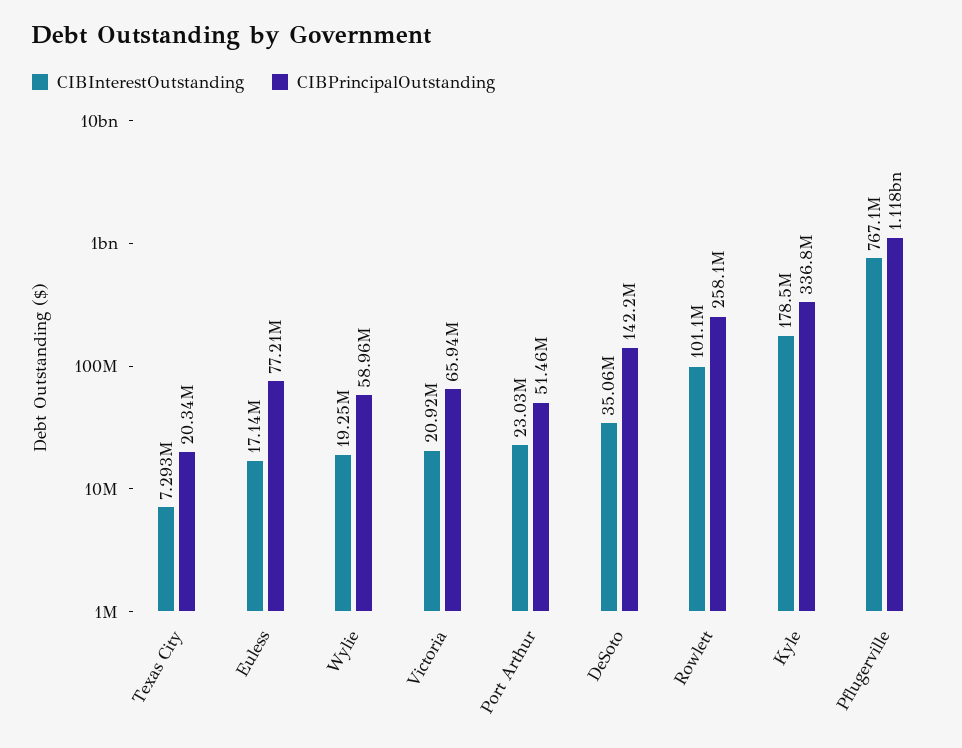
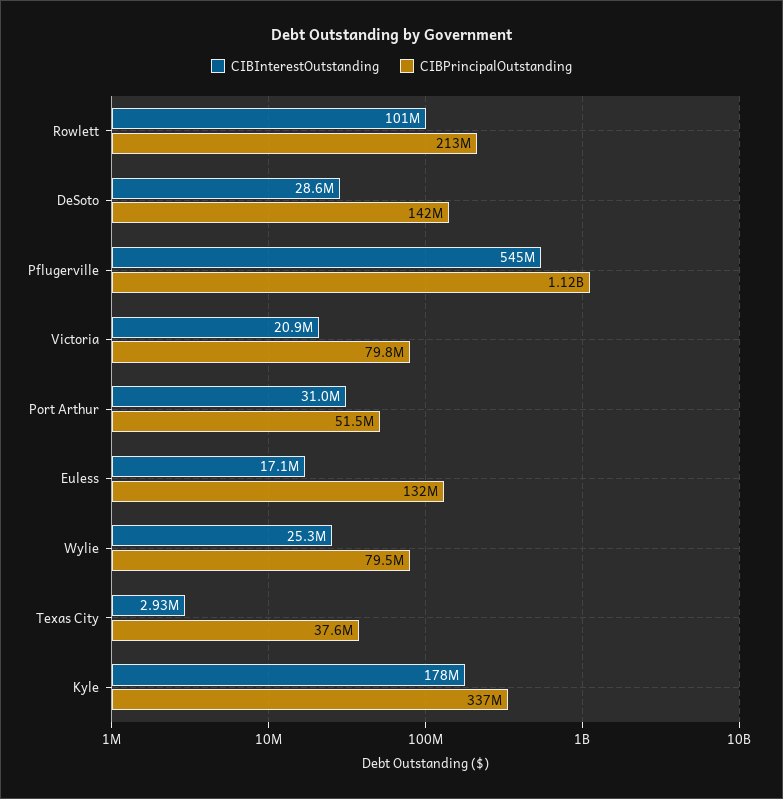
  {
    "CIBInterestOutstanding": {
-     "Texas City": 7293000,
+     "Texas City": 2930000,
      "Euless": 17140000,
-     "Wylie": 19250000,
+     "Wylie": 25300000,
      "Victoria": 20920000,
-     "Port Arthur": 23030000,
+     "Port Arthur": 31000000,
-     "DeSoto": 35060000,
+     "DeSoto": 28600000,
      "Rowlett": 101100000,
      "Kyle": 178500000,
-     "Pflugerville": 767100000
+     "Pflugerville": 545000000
    },
    "CIBPrincipalOutstanding": {
-     "Texas City": 20340000,
+     "Texas City": 37600000,
-     "Euless": 77210000,
+     "Euless": 132000000,
-     "Wylie": 58960000,
+     "Wylie": 79500000,
-     "Victoria": 65940000,
+     "Victoria": 79800000,
      "Port Arthur": 51460000,
      "DeSoto": 142200000,
-     "Rowlett": 258100000,
+     "Rowlett": 213000000,
      "Kyle": 336800000,
      "Pflugerville": 1118000000
    }
  }

